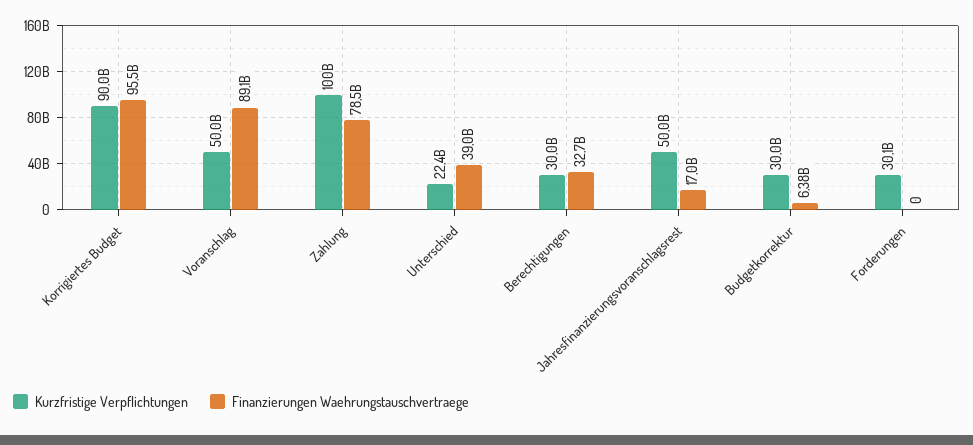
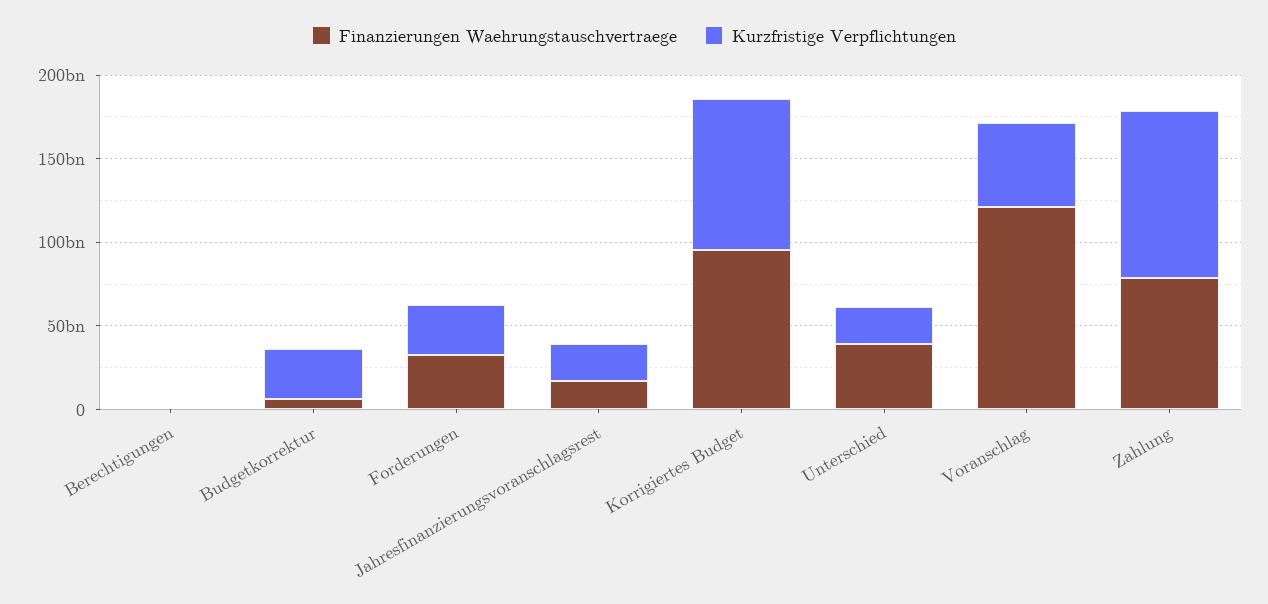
  {
    "Kurzfristige Verpflichtungen": {
      "Korrigiertes Budget": 90000000000,
      "Voranschlag": 50000000000,
      "Zahlung": 100000000000,
      "Unterschied": 22400000000,
-     "Berechtigungen": 30000000000,
+     "Berechtigungen": 0,
-     "Jahresfinanzierungsvoranschlagsrest": 50000000000,
+     "Jahresfinanzierungsvoranschlagsrest": 20000000000,
      "Budgetkorrektur": 30000000000,
      "Forderungen": 30100000000
    },
    "Finanzierungen Waehrungstauschvertraege": {
      "Korrigiertes Budget": 95500000000,
-     "Voranschlag": 89100000000,
+     "Voranschlag": 120000000000,
      "Zahlung": 78500000000,
      "Unterschied": 39000000000,
-     "Berechtigungen": 32700000000,
+     "Berechtigungen": 0,
      "Jahresfinanzierungsvoranschlagsrest": 17000000000,
      "Budgetkorrektur": 6380000000,
-     "Forderungen": 0
+     "Forderungen": 30000000000
    }
  }

